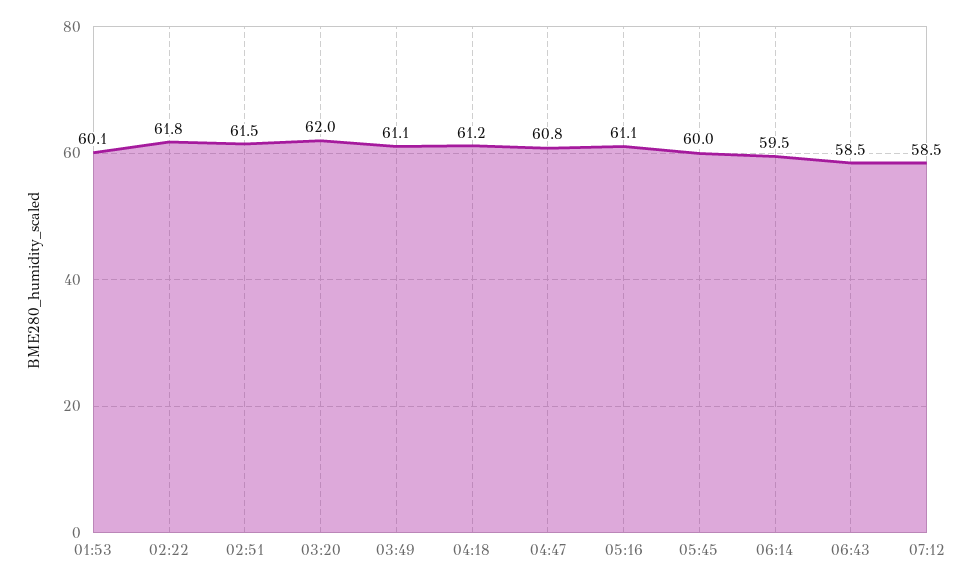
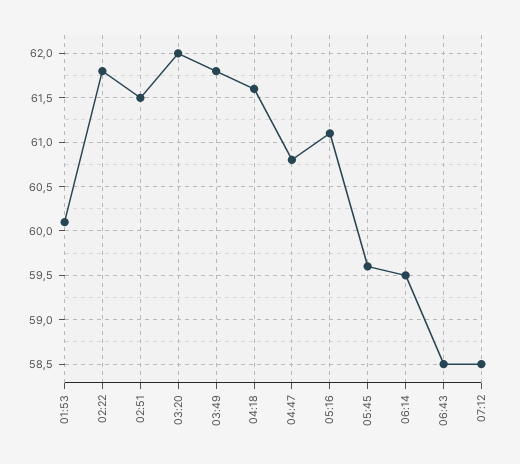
  {
    "01:53": 60.1,
    "02:22": 61.8,
    "02:51": 61.5,
    "03:20": 62,
-   "03:49": 61.1,
+   "03:49": 61.8,
-   "04:18": 61.2,
+   "04:18": 61.6,
    "04:47": 60.8,
    "05:16": 61.1,
-   "05:45": 60,
+   "05:45": 59.6,
    "06:14": 59.5,
    "06:43": 58.5,
    "07:12": 58.5
  }

